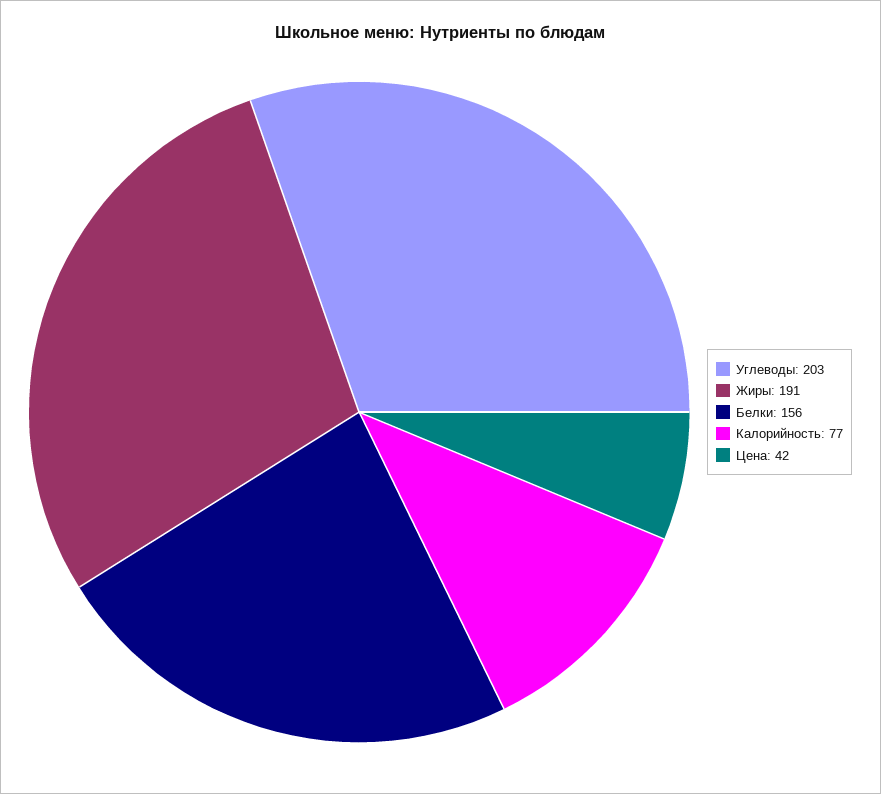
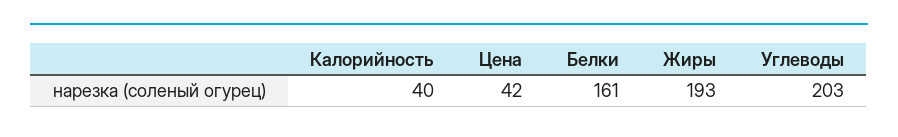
  {
    "Углеводы": 203,
-   "Жиры": 191,
+   "Жиры": 193,
-   "Белки": 156,
+   "Белки": 161,
-   "Калорийность": 77,
+   "Калорийность": 40,
    "Цена": 42
  }

